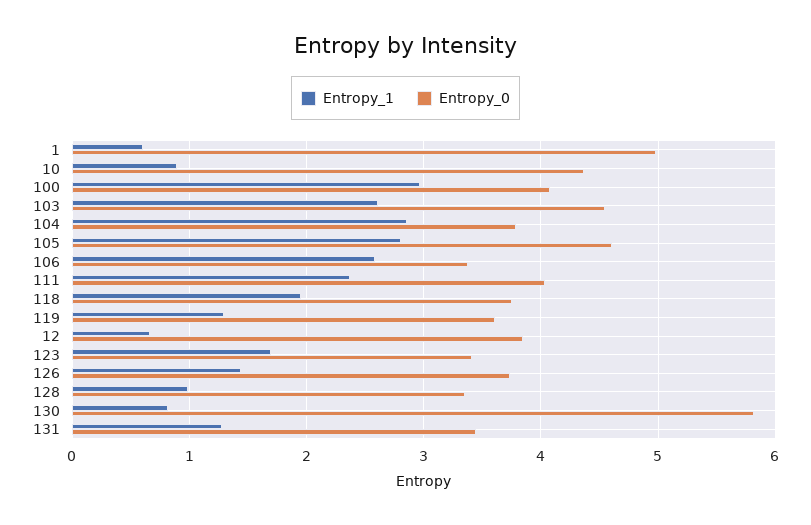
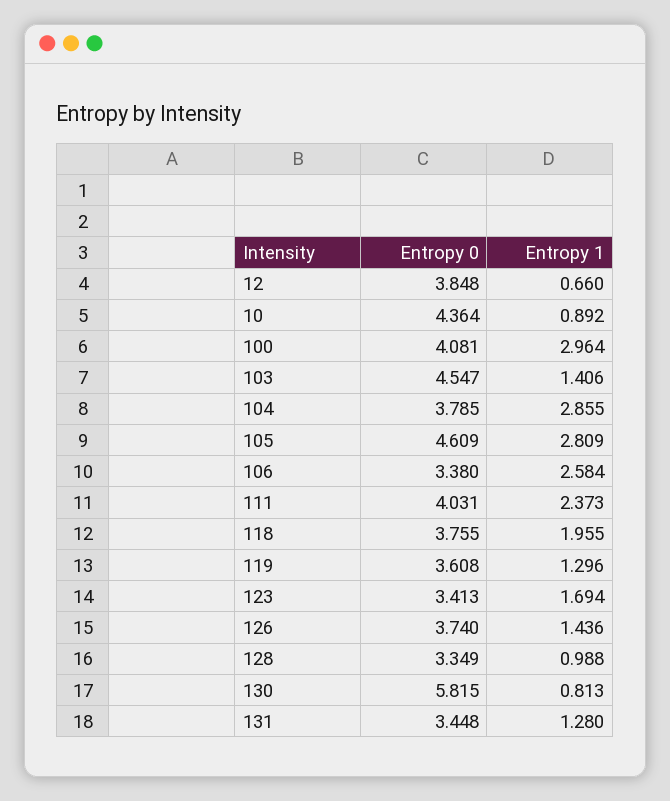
  {
    "Entropy_1": {
-     "1": 0.6,
      "10": 0.892,
      "100": 2.964,
-     "103": 2.6,
+     "103": 1.406,
      "104": 2.855,
      "105": 2.809,
      "106": 2.584,
      "111": 2.373,
      "118": 1.955,
      "119": 1.296,
      "12": 0.66,
      "123": 1.694,
      "126": 1.436,
      "128": 0.988,
      "130": 0.813,
      "131": 1.28
    },
    "Entropy_0": {
-     "1": 5,
      "10": 4.364,
      "100": 4.081,
      "103": 4.547,
      "104": 3.785,
      "105": 4.609,
      "106": 3.38,
      "111": 4.031,
      "118": 3.755,
      "119": 3.608,
      "12": 3.848,
      "123": 3.413,
      "126": 3.74,
      "128": 3.349,
      "130": 5.815,
      "131": 3.448
    }
  }

